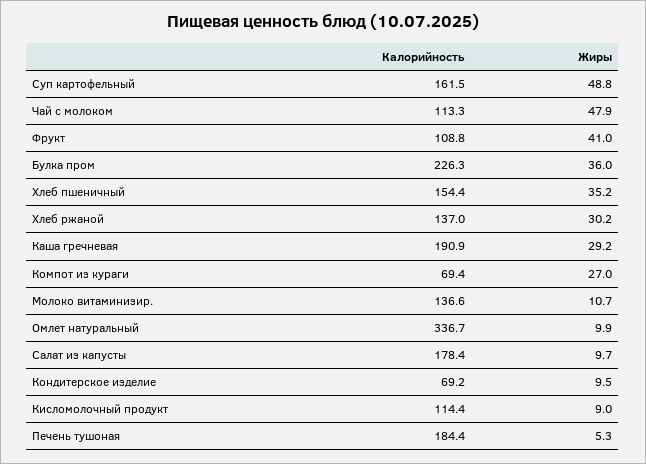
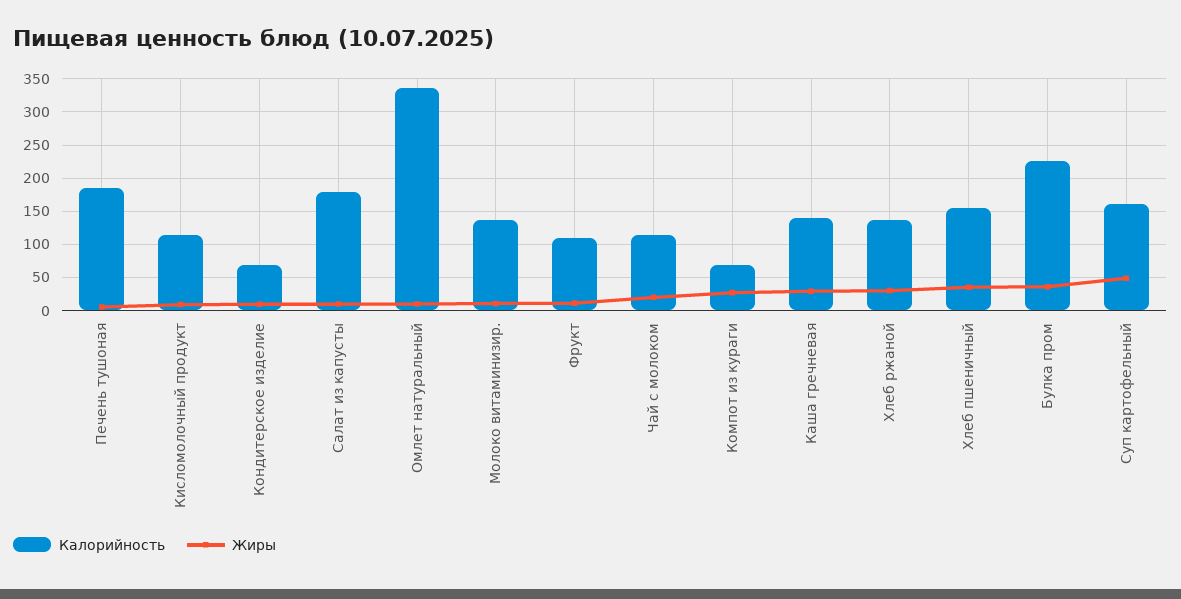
  {
    "Калорийность": {
      "Суп картофельный": 161.5,
      "Чай с молоком": 113.3,
      "Фрукт": 108.8,
      "Булка пром": 226.3,
      "Хлеб пшеничный": 154.4,
      "Хлеб ржаной": 137,
-     "Каша гречневая": 190.9,
+     "Каша гречневая": 140,
      "Компот из кураги": 69.4,
      "Молоко витаминизир.": 136.6,
      "Омлет натуральный": 336.7,
      "Салат из капусты": 178.4,
      "Кондитерское изделие": 69.2,
      "Кисломолочный продукт": 114.4,
      "Печень тушоная": 184.4
    },
    "Жиры": {
      "Суп картофельный": 48.8,
-     "Чай с молоком": 47.9,
+     "Чай с молоком": 20,
-     "Фрукт": 41,
+     "Фрукт": 10,
      "Булка пром": 36,
      "Хлеб пшеничный": 35.2,
      "Хлеб ржаной": 30.2,
      "Каша гречневая": 29.2,
      "Компот из кураги": 27,
      "Молоко витаминизир.": 10.7,
      "Омлет натуральный": 9.9,
      "Салат из капусты": 9.7,
      "Кондитерское изделие": 9.5,
      "Кисломолочный продукт": 9,
      "Печень тушоная": 5.3
    }
  }

